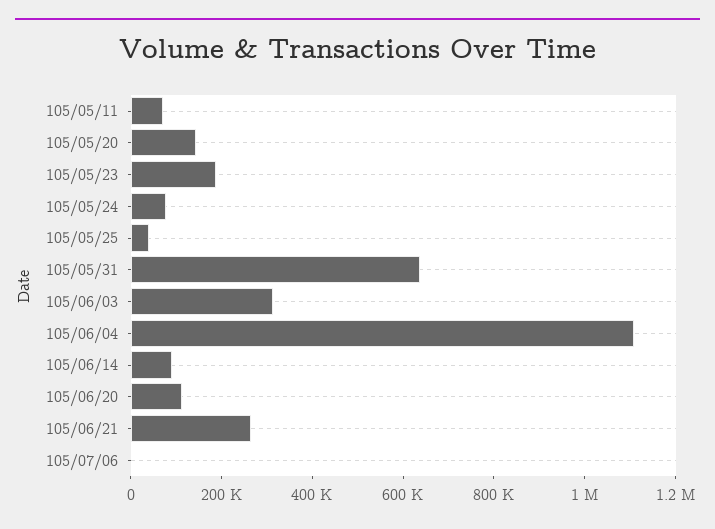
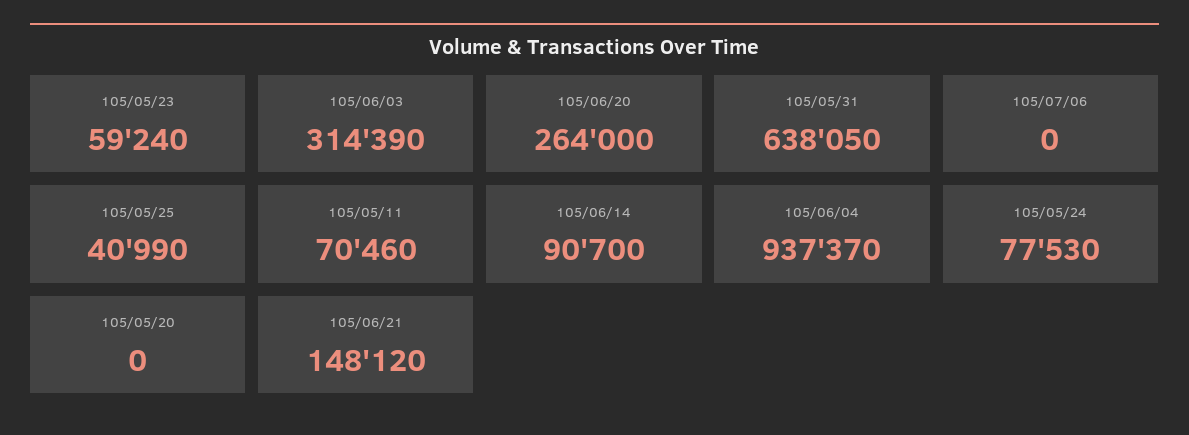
  {
    "105/05/11": 70460,
-   "105/05/20": 150000,
+   "105/05/20": 0,
-   "105/05/23": 200000,
+   "105/05/23": 59240,
    "105/05/24": 77530,
    "105/05/25": 40990,
    "105/05/31": 638050,
    "105/06/03": 314390,
-   "105/06/04": 1100000,
+   "105/06/04": 937370,
    "105/06/14": 90700,
-   "105/06/20": 100000,
+   "105/06/20": 264000,
-   "105/06/21": 250000,
+   "105/06/21": 148120,
    "105/07/06": 0
  }

